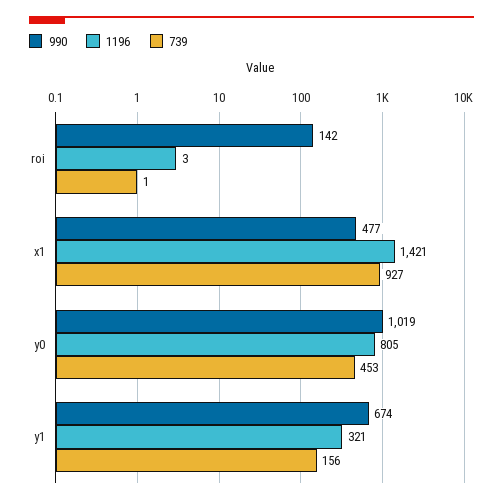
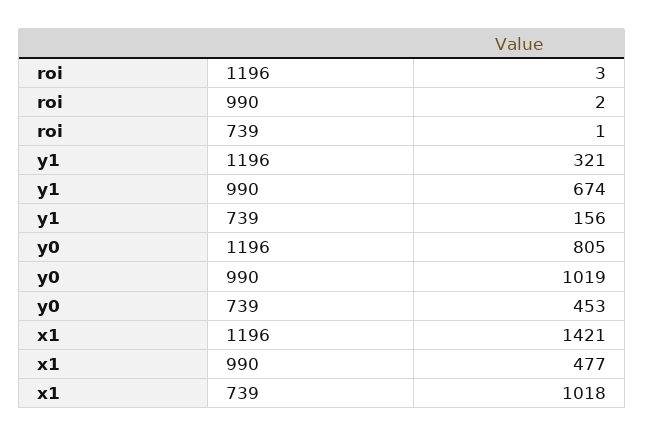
  {
    "990": {
-     "roi": 142,
+     "roi": 2,
      "x1": 477,
      "y0": 1019,
      "y1": 674
    },
    "1196": {
      "roi": 3,
      "x1": 1421,
      "y0": 805,
      "y1": 321
    },
    "739": {
      "roi": 1,
-     "x1": 927,
+     "x1": 1018,
      "y0": 453,
      "y1": 156
    }
  }

